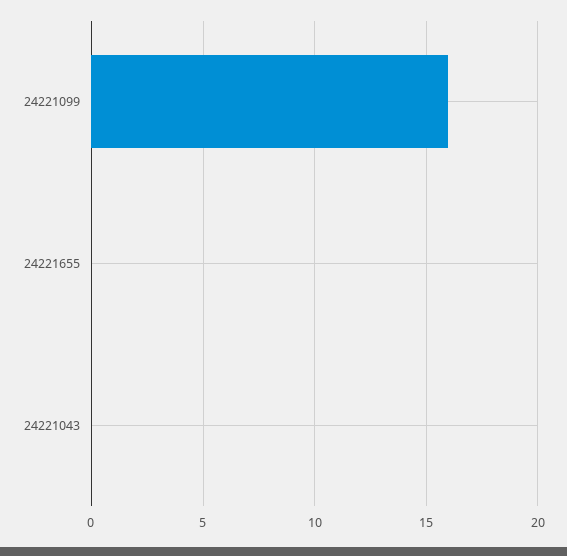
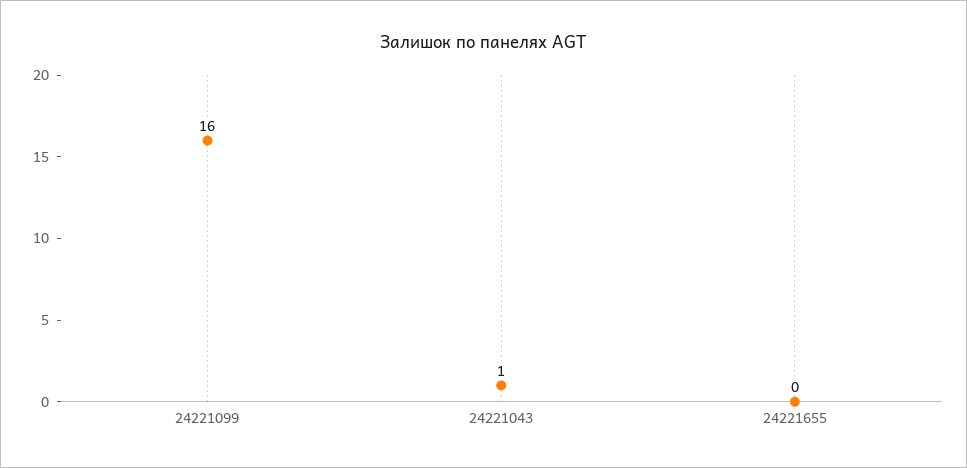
  {
    "24221099": 16,
    "24221655": 0,
-   "24221043": 0
+   "24221043": 1
  }

